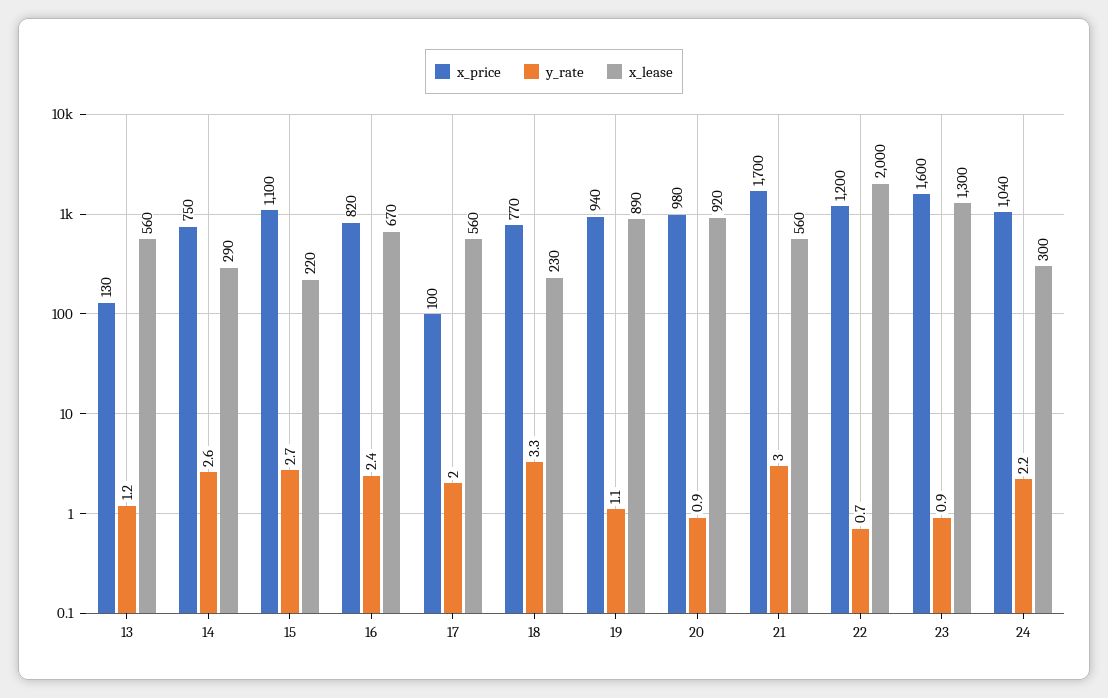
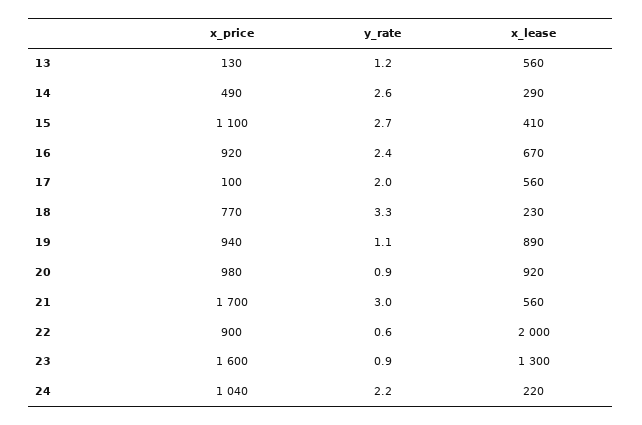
  {
    "x_price": {
      "13": 130,
-     "14": 750,
+     "14": 490,
      "15": 1100,
-     "16": 820,
+     "16": 920,
      "17": 100,
      "18": 770,
      "19": 940,
      "20": 980,
      "21": 1700,
-     "22": 1200,
+     "22": 900,
      "23": 1600,
      "24": 1040
    },
    "y_rate": {
      "13": 1.2,
      "14": 2.6,
      "15": 2.7,
      "16": 2.4,
      "17": 2,
      "18": 3.3,
      "19": 1.1,
      "20": 0.9,
      "21": 3,
-     "22": 0.7,
+     "22": 0.6,
      "23": 0.9,
      "24": 2.2
    },
    "x_lease": {
      "13": 560,
      "14": 290,
-     "15": 220,
+     "15": 410,
      "16": 670,
      "17": 560,
      "18": 230,
      "19": 890,
      "20": 920,
      "21": 560,
      "22": 2000,
      "23": 1300,
-     "24": 300
+     "24": 220
    }
  }

